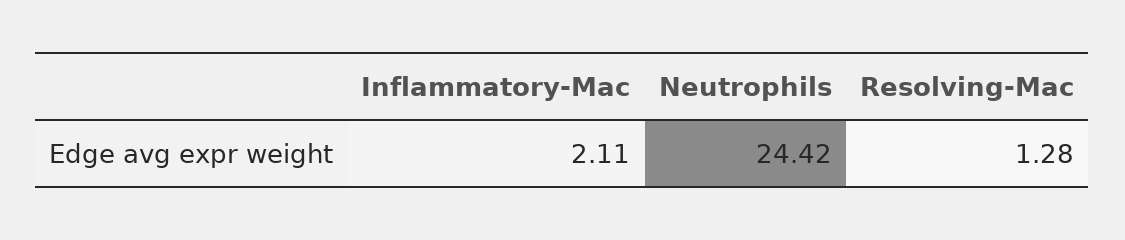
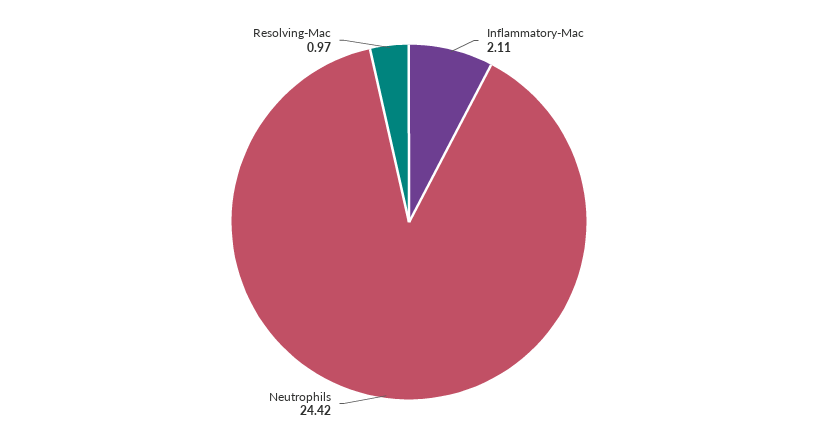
  {
    "Inflammatory-Mac": 2.11,
    "Neutrophils": 24.42,
-   "Resolving-Mac": 1.28
+   "Resolving-Mac": 0.97
  }

